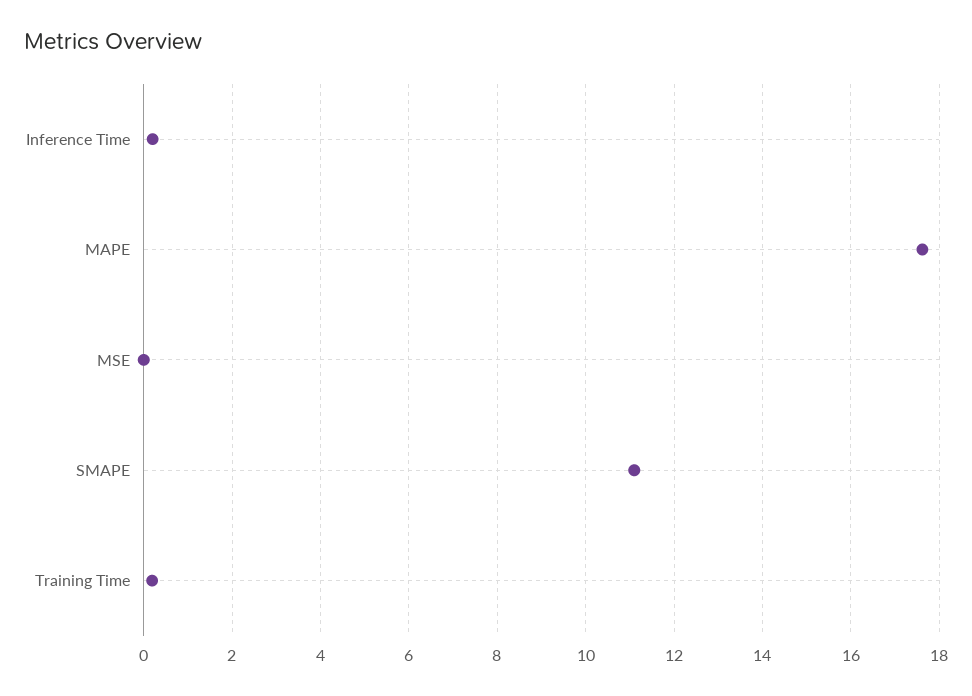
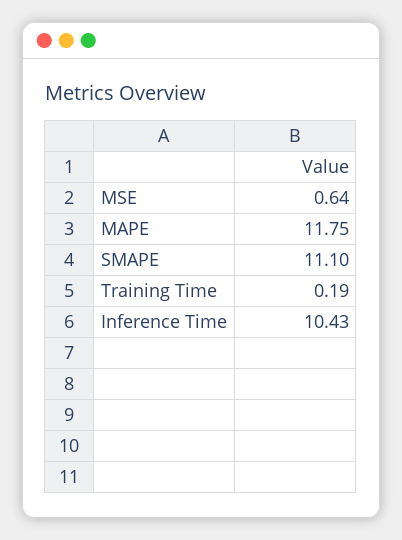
  {
-   "Inference Time": 0.2,
+   "Inference Time": 10.43,
-   "MAPE": 17.6,
+   "MAPE": 11.75,
-   "MSE": 0,
+   "MSE": 0.64,
    "SMAPE": 11.1,
    "Training Time": 0.19
  }

